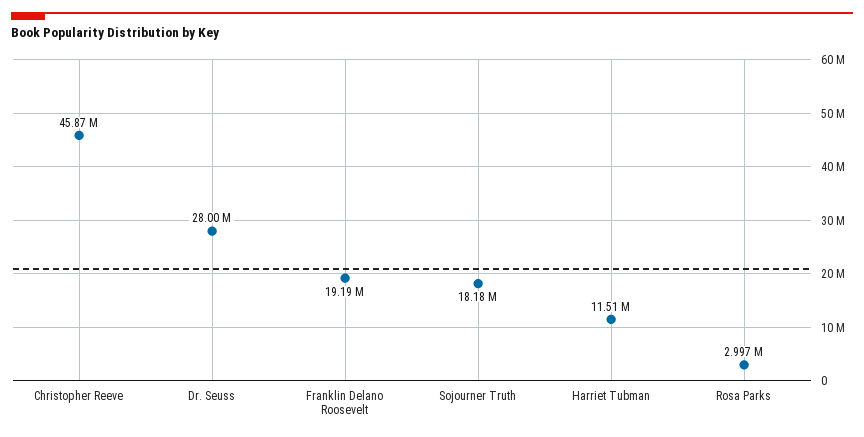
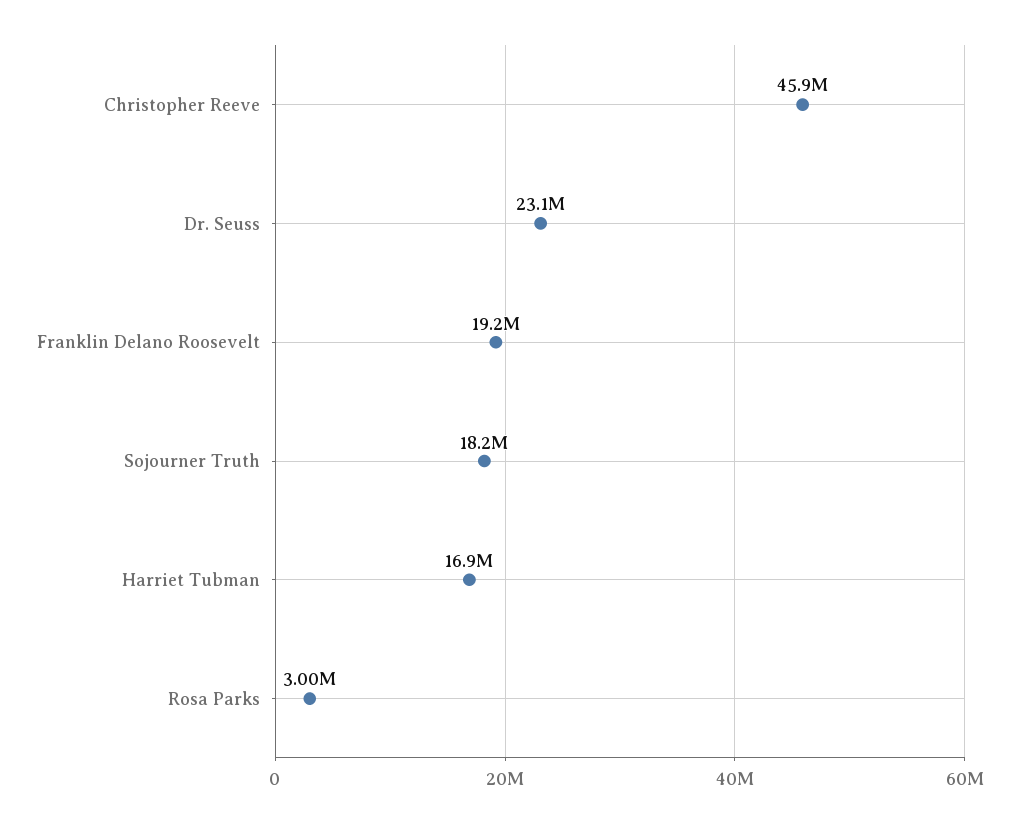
  {
    "Christopher Reeve": 45870000,
-   "Dr. Seuss": 28000000,
+   "Dr. Seuss": 23100000,
    "Franklin Delano Roosevelt": 19190000,
    "Sojourner Truth": 18180000,
-   "Harriet Tubman": 11510000,
+   "Harriet Tubman": 16900000,
    "Rosa Parks": 2997000
  }

